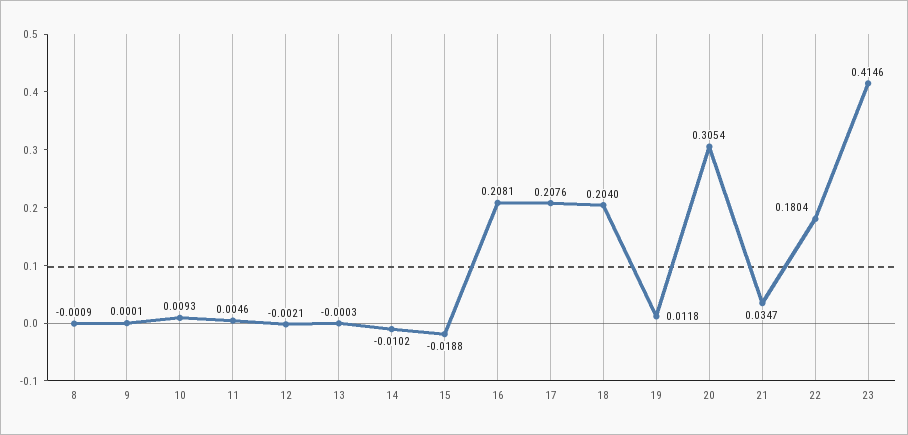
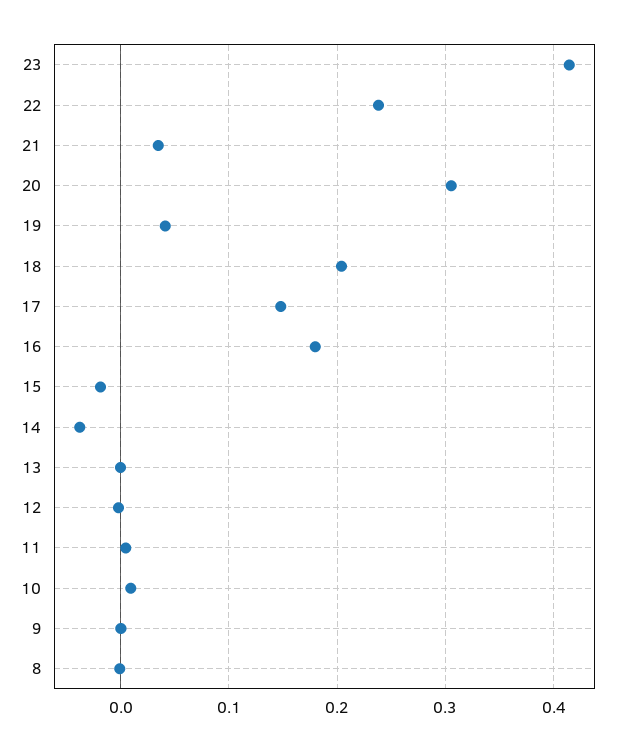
  {
    "8": -0.0009,
    "9": 0.0001,
    "10": 0.0093,
    "11": 0.0046,
    "12": -0.0021,
    "13": -0.0003,
-   "14": -0.0102,
+   "14": -0.04,
    "15": -0.0188,
-   "16": 0.2081,
+   "16": 0.18,
-   "17": 0.2076,
+   "17": 0.15,
    "18": 0.204,
-   "19": 0.0118,
+   "19": 0.04,
    "20": 0.3054,
    "21": 0.0347,
-   "22": 0.1804,
+   "22": 0.24,
    "23": 0.4146
  }

